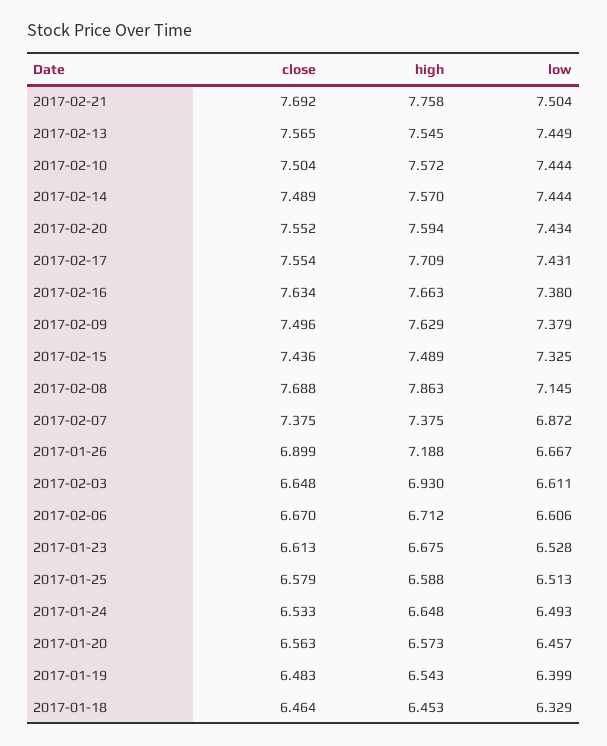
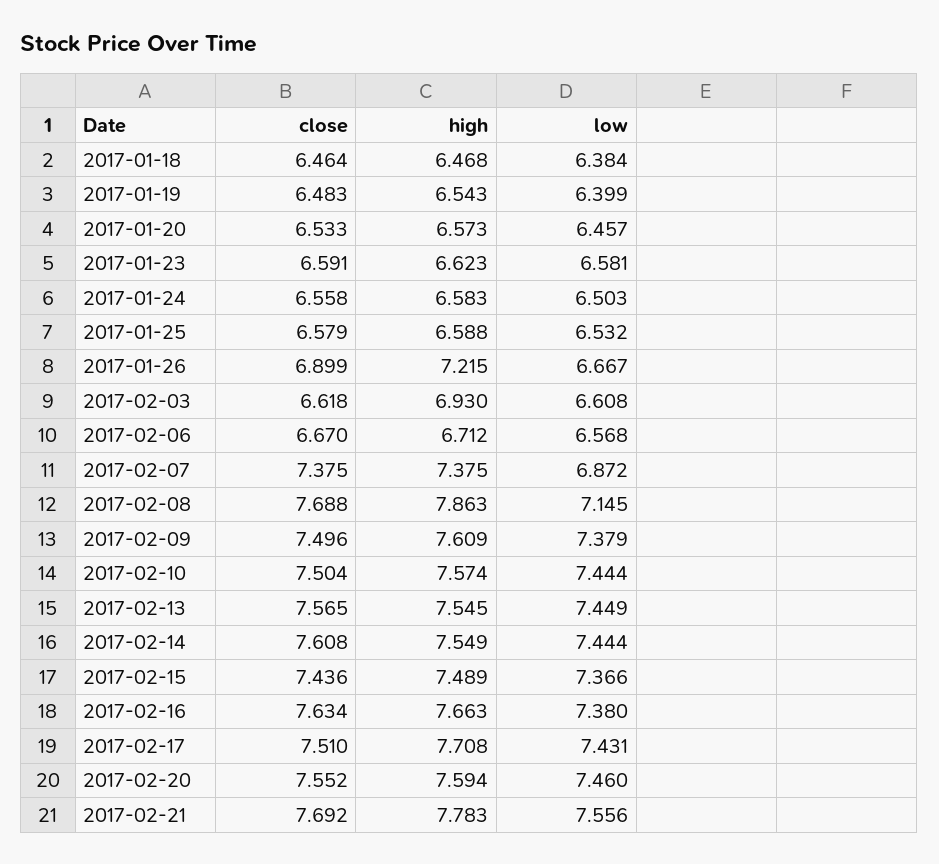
  {
    "close": {
      "2017-02-21": 7.692,
      "2017-02-13": 7.565,
      "2017-02-10": 7.504,
-     "2017-02-14": 7.489,
+     "2017-02-14": 7.608,
      "2017-02-20": 7.552,
-     "2017-02-17": 7.554,
+     "2017-02-17": 7.51,
      "2017-02-16": 7.634,
      "2017-02-09": 7.496,
      "2017-02-15": 7.436,
      "2017-02-08": 7.688,
      "2017-02-07": 7.375,
      "2017-01-26": 6.899,
-     "2017-02-03": 6.648,
+     "2017-02-03": 6.618,
      "2017-02-06": 6.67,
-     "2017-01-23": 6.613,
+     "2017-01-23": 6.591,
      "2017-01-25": 6.579,
-     "2017-01-24": 6.533,
+     "2017-01-24": 6.558,
-     "2017-01-20": 6.563,
+     "2017-01-20": 6.533,
      "2017-01-19": 6.483,
      "2017-01-18": 6.464
    },
    "high": {
-     "2017-02-21": 7.758,
+     "2017-02-21": 7.783,
      "2017-02-13": 7.545,
-     "2017-02-10": 7.572,
+     "2017-02-10": 7.574,
-     "2017-02-14": 7.57,
+     "2017-02-14": 7.549,
      "2017-02-20": 7.594,
-     "2017-02-17": 7.709,
+     "2017-02-17": 7.708,
      "2017-02-16": 7.663,
-     "2017-02-09": 7.629,
+     "2017-02-09": 7.609,
      "2017-02-15": 7.489,
      "2017-02-08": 7.863,
      "2017-02-07": 7.375,
-     "2017-01-26": 7.188,
+     "2017-01-26": 7.215,
      "2017-02-03": 6.93,
      "2017-02-06": 6.712,
-     "2017-01-23": 6.675,
+     "2017-01-23": 6.623,
      "2017-01-25": 6.588,
-     "2017-01-24": 6.648,
+     "2017-01-24": 6.583,
      "2017-01-20": 6.573,
      "2017-01-19": 6.543,
-     "2017-01-18": 6.453
+     "2017-01-18": 6.468
    },
    "low": {
-     "2017-02-21": 7.504,
+     "2017-02-21": 7.556,
      "2017-02-13": 7.449,
      "2017-02-10": 7.444,
      "2017-02-14": 7.444,
-     "2017-02-20": 7.434,
+     "2017-02-20": 7.46,
      "2017-02-17": 7.431,
      "2017-02-16": 7.38,
      "2017-02-09": 7.379,
-     "2017-02-15": 7.325,
+     "2017-02-15": 7.366,
      "2017-02-08": 7.145,
      "2017-02-07": 6.872,
      "2017-01-26": 6.667,
-     "2017-02-03": 6.611,
+     "2017-02-03": 6.608,
-     "2017-02-06": 6.606,
+     "2017-02-06": 6.568,
-     "2017-01-23": 6.528,
+     "2017-01-23": 6.581,
-     "2017-01-25": 6.513,
+     "2017-01-25": 6.532,
-     "2017-01-24": 6.493,
+     "2017-01-24": 6.503,
      "2017-01-20": 6.457,
      "2017-01-19": 6.399,
-     "2017-01-18": 6.329
+     "2017-01-18": 6.384
    }
  }

